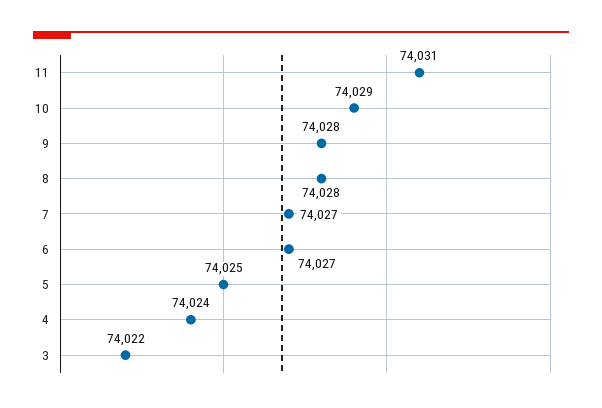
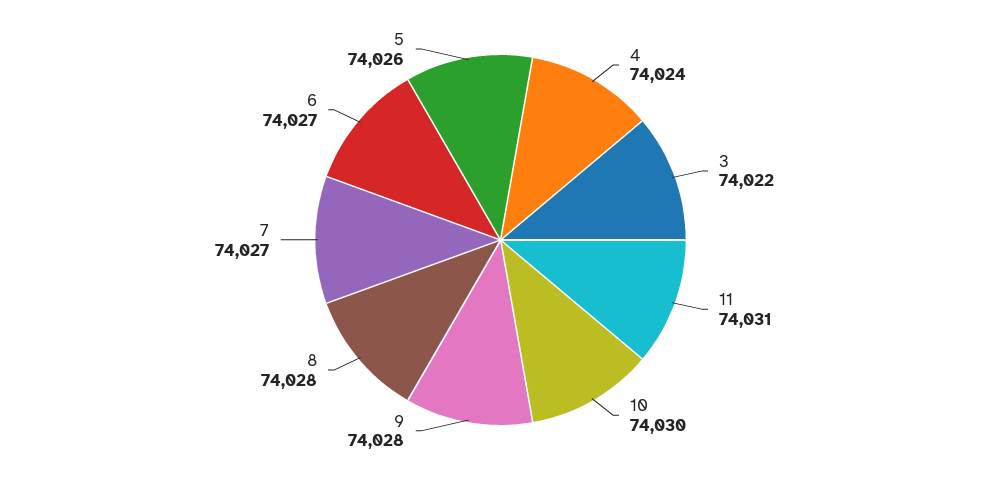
  {
    "11": 74031,
-   "10": 74029,
+   "10": 74030,
    "9": 74028,
    "8": 74028,
    "7": 74027,
    "6": 74027,
-   "5": 74025,
+   "5": 74026,
    "4": 74024,
    "3": 74022
  }

